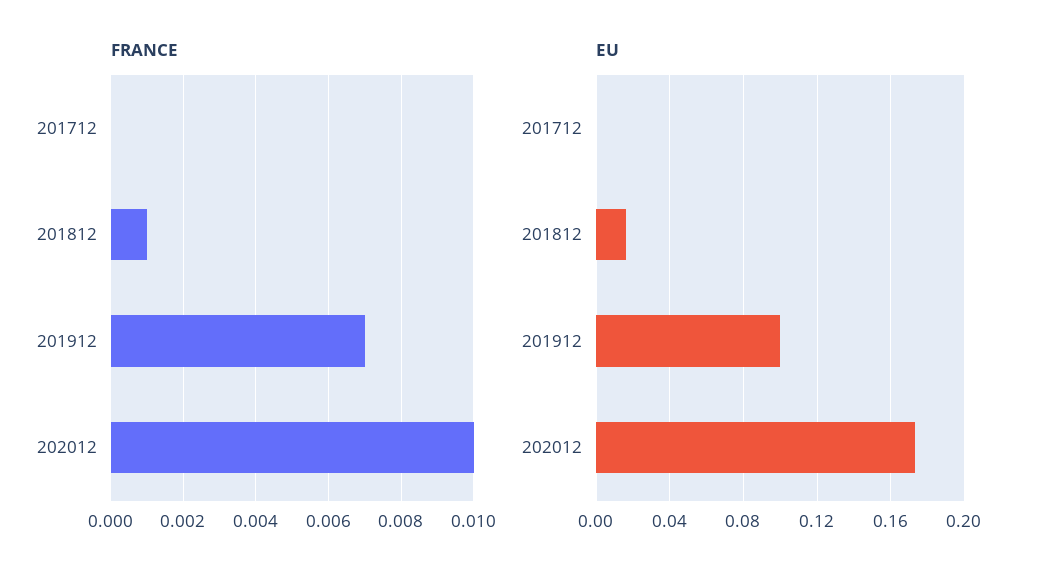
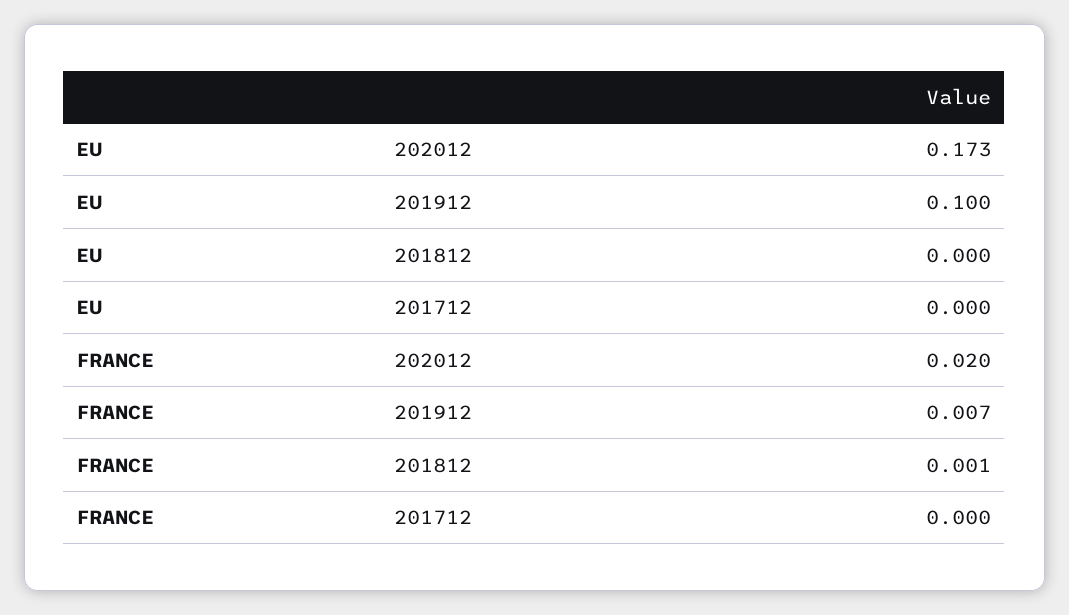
  {
    "FRANCE": {
      "201712": 0,
      "201812": 0.001,
      "201912": 0.007,
-     "202012": 0.01
+     "202012": 0.02
    },
    "EU": {
      "201712": 0,
-     "201812": 0.015,
+     "201812": 0,
      "201912": 0.1,
      "202012": 0.173
    }
  }

